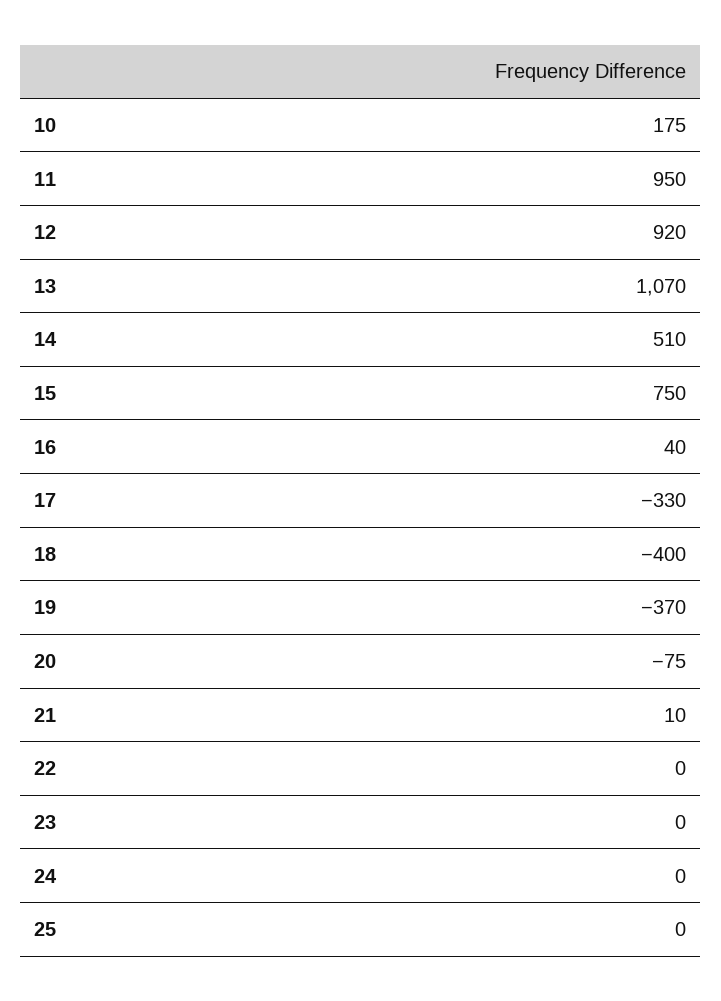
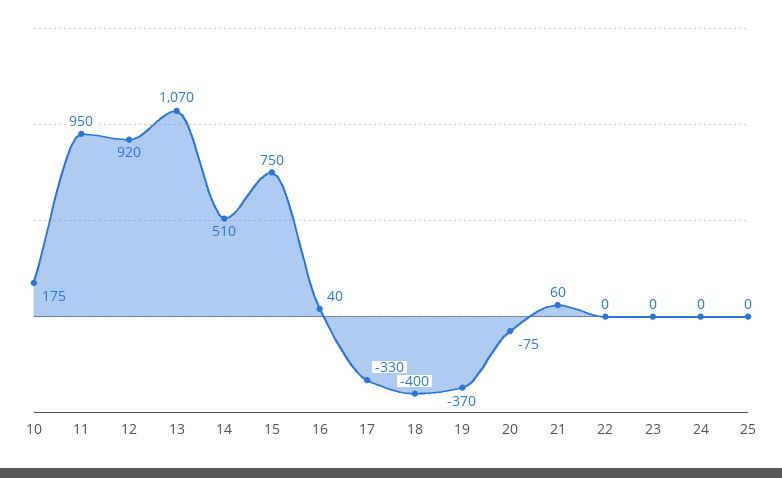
  {
    "10": 175,
    "11": 950,
    "12": 920,
    "13": 1070,
    "14": 510,
    "15": 750,
    "16": 40,
    "17": -330,
    "18": -400,
    "19": -370,
    "20": -75,
-   "21": 10,
+   "21": 60,
    "22": 0,
    "23": 0,
    "24": 0,
    "25": 0
  }

